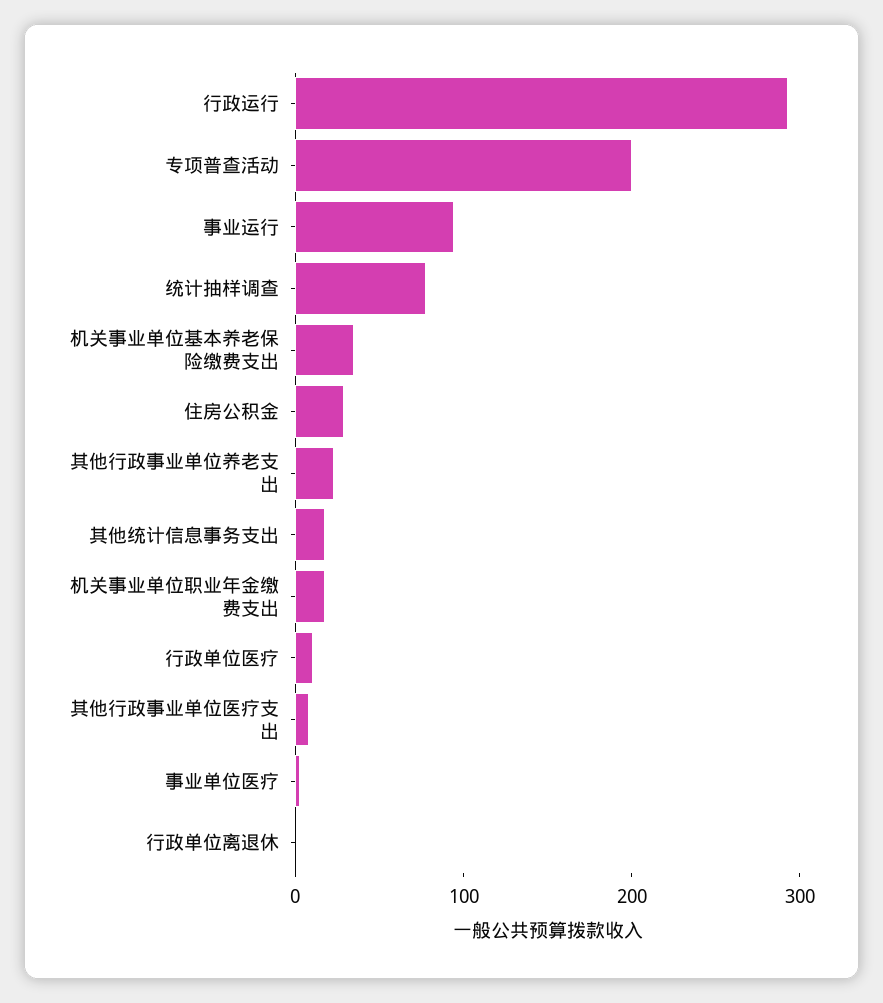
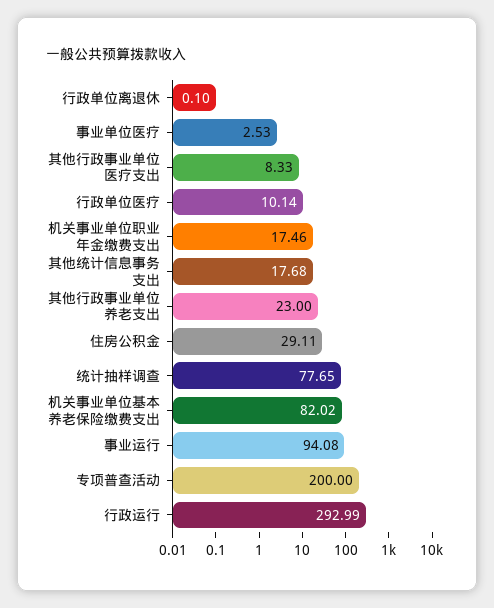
  {
    "行政运行": 292.99,
    "专项普查活动": 200,
    "事业运行": 94.08,
    "统计抽样调查": 77.65,
-   "机关事业单位基本养老保险缴费支出": 40,
+   "机关事业单位基本养老保险缴费支出": 82.02,
    "住房公积金": 29.11,
    "其他行政事业单位养老支出": 23,
    "其他统计信息事务支出": 17.68,
    "机关事业单位职业年金缴费支出": 17.46,
    "行政单位医疗": 10.14,
    "其他行政事业单位医疗支出": 8.33,
    "事业单位医疗": 2.53,
    "行政单位离退休": 0.1
  }

